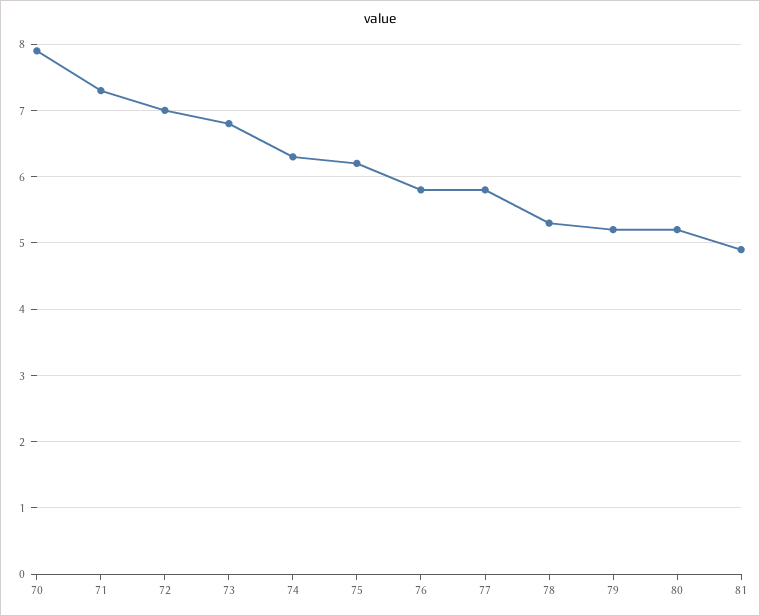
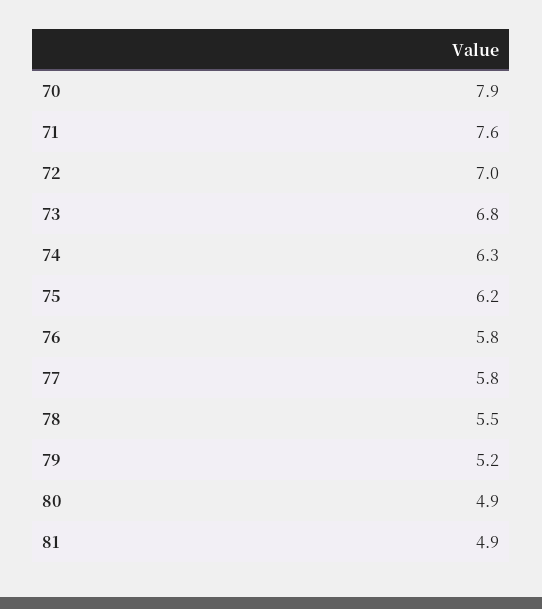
  {
    "70": 7.9,
-   "71": 7.3,
+   "71": 7.6,
    "72": 7,
    "73": 6.8,
    "74": 6.3,
    "75": 6.2,
    "76": 5.8,
    "77": 5.8,
-   "78": 5.3,
+   "78": 5.5,
    "79": 5.2,
-   "80": 5.2,
+   "80": 4.9,
    "81": 4.9
  }

